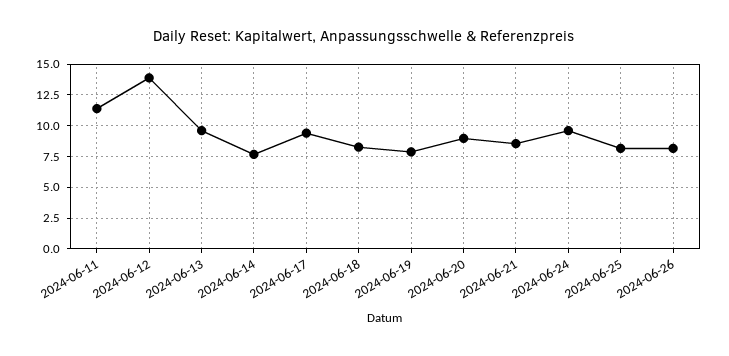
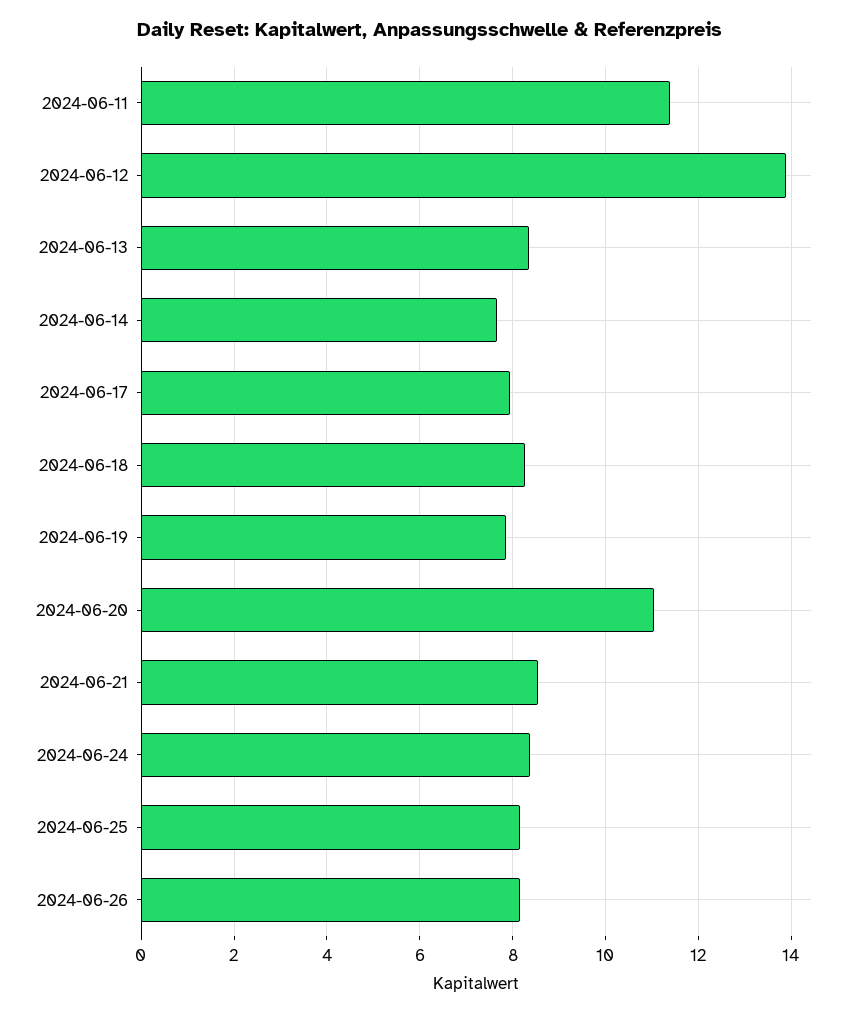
  {
    "2024-06-11": 11.4,
    "2024-06-12": 13.8,
-   "2024-06-13": 9.5,
+   "2024-06-13": 8.4,
    "2024-06-14": 7.6,
-   "2024-06-17": 9.5,
+   "2024-06-17": 8,
    "2024-06-18": 8.2,
    "2024-06-19": 7.8,
-   "2024-06-20": 9,
+   "2024-06-20": 11,
    "2024-06-21": 8.6,
-   "2024-06-24": 9.5,
+   "2024-06-24": 8.4,
    "2024-06-25": 8.2,
    "2024-06-26": 8.2
  }

